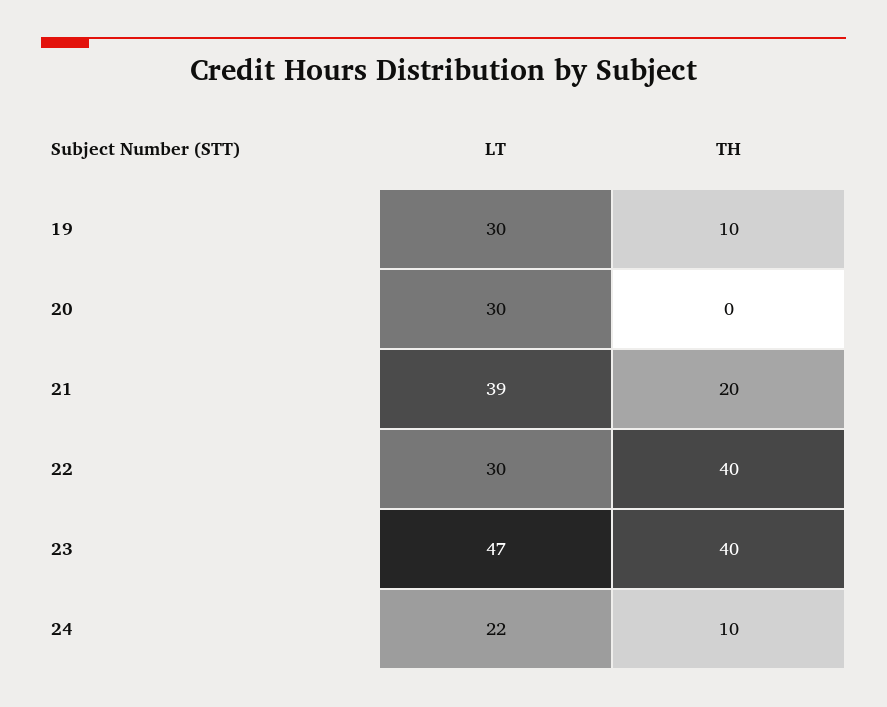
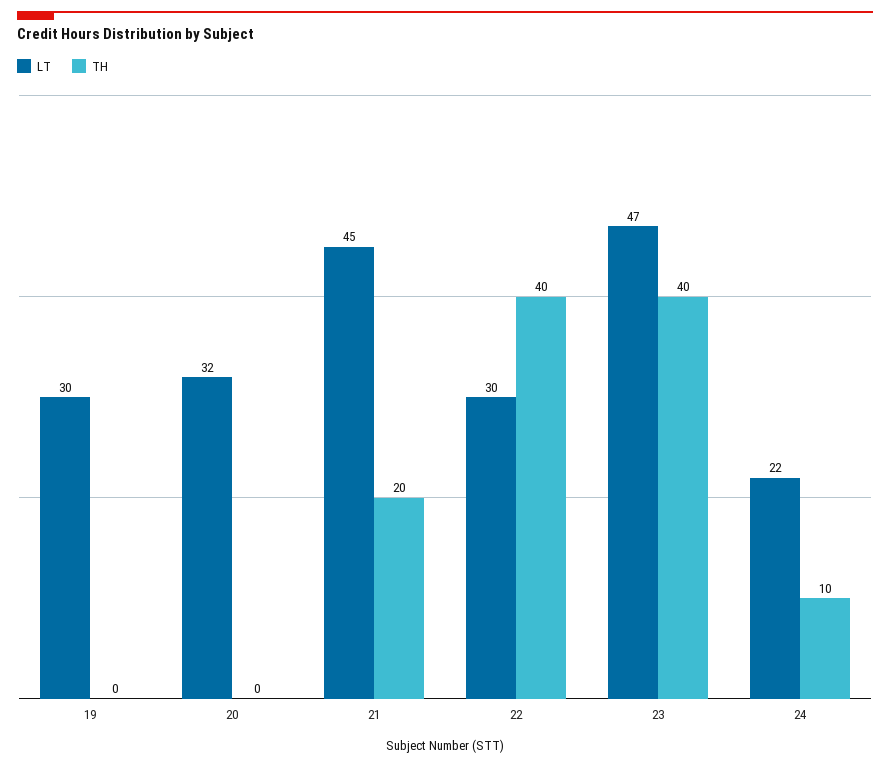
  {
    "LT": {
      "19": 30,
-     "20": 30,
+     "20": 32,
-     "21": 39,
+     "21": 45,
      "22": 30,
      "23": 47,
      "24": 22
    },
    "TH": {
-     "19": 10,
+     "19": 0,
      "20": 0,
      "21": 20,
      "22": 40,
      "23": 40,
      "24": 10
    }
  }

